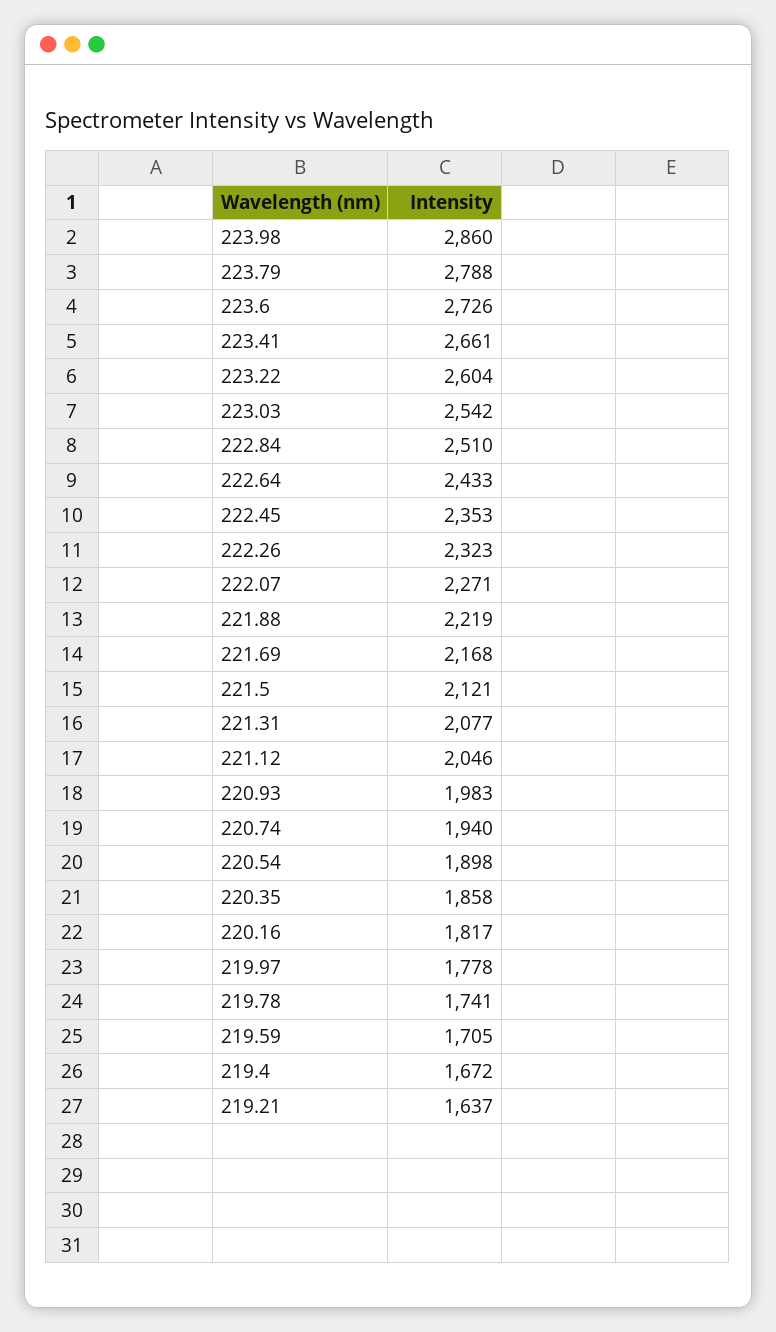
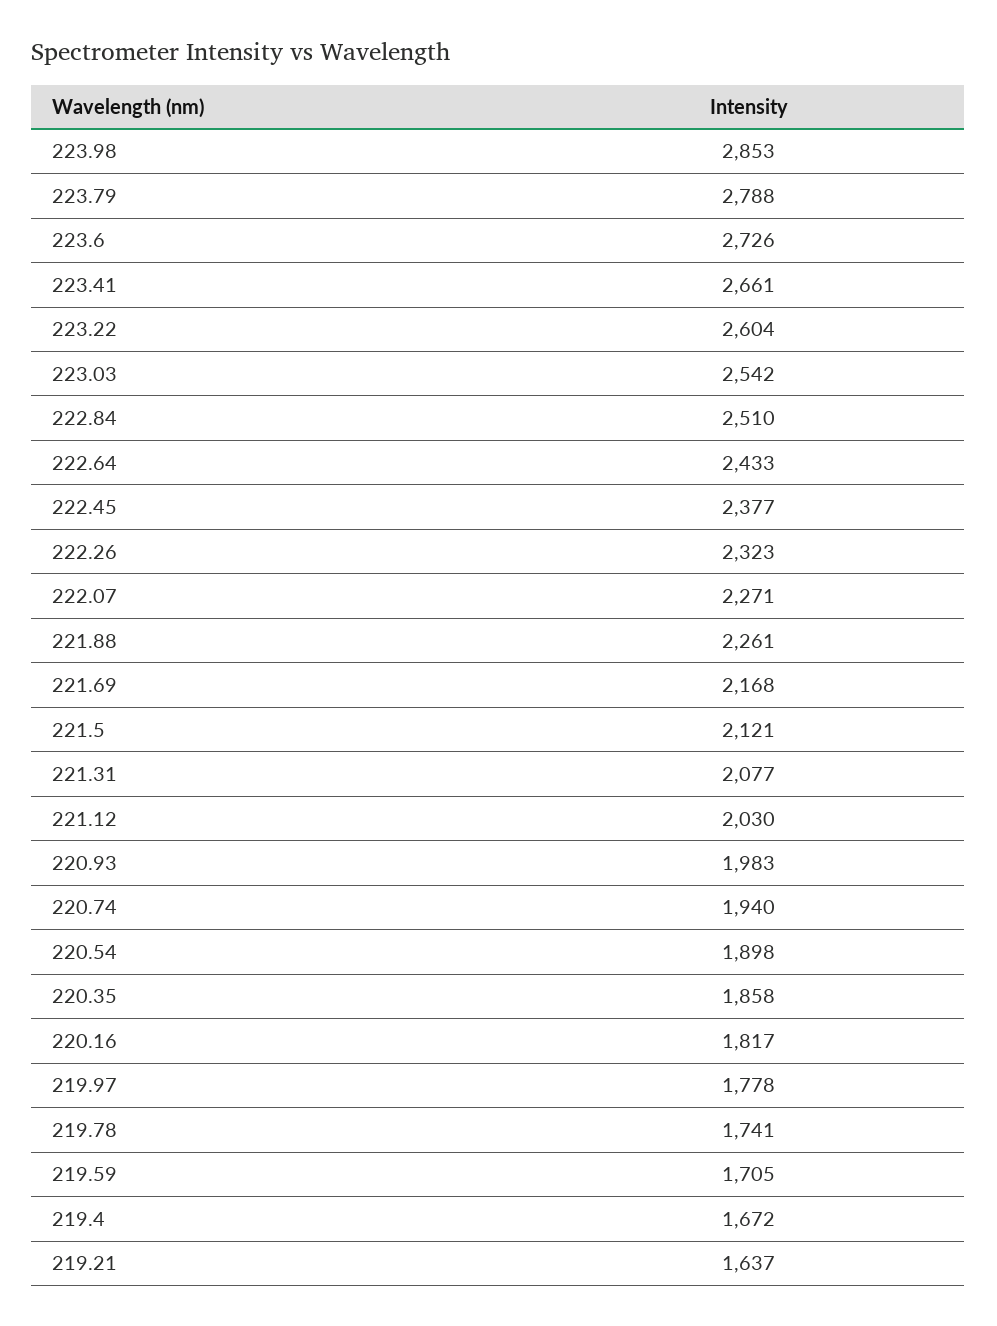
  {
-   "223.98": 2860,
+   "223.98": 2853,
    "223.79": 2788,
    "223.6": 2726,
    "223.41": 2661,
    "223.22": 2604,
    "223.03": 2542,
    "222.84": 2510,
    "222.64": 2433,
-   "222.45": 2353,
+   "222.45": 2377,
    "222.26": 2323,
    "222.07": 2271,
-   "221.88": 2219,
+   "221.88": 2261,
    "221.69": 2168,
    "221.5": 2121,
    "221.31": 2077,
-   "221.12": 2046,
+   "221.12": 2030,
    "220.93": 1983,
    "220.74": 1940,
    "220.54": 1898,
    "220.35": 1858,
    "220.16": 1817,
    "219.97": 1778,
    "219.78": 1741,
    "219.59": 1705,
    "219.4": 1672,
    "219.21": 1637
  }

